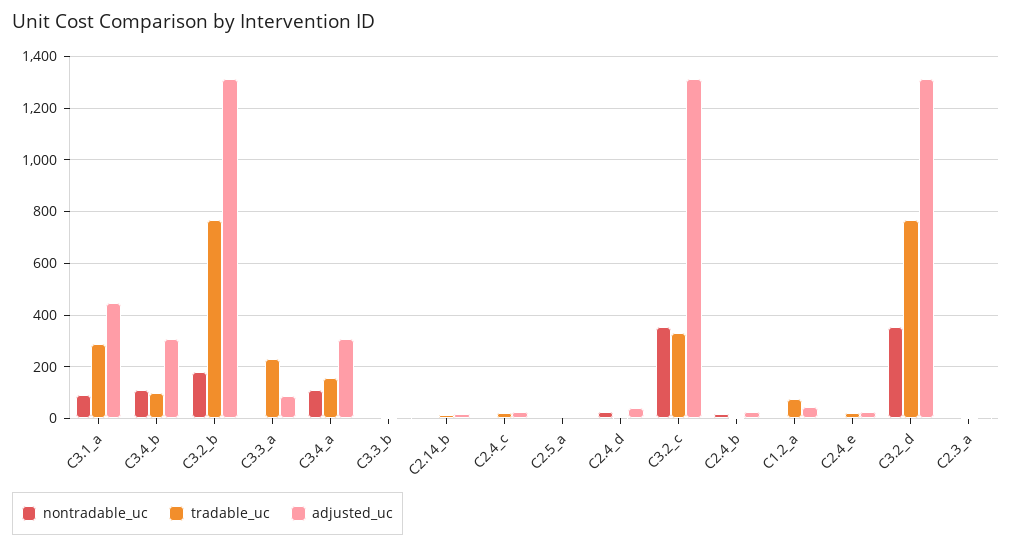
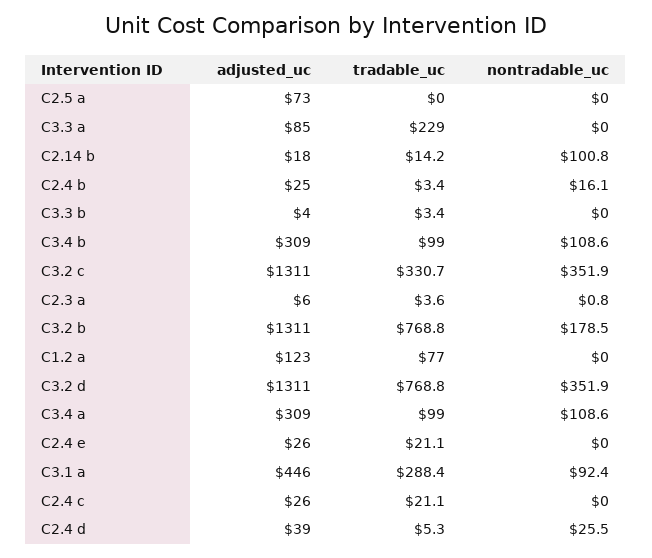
  {
    "nontradable_uc": {
      "C3.1_a": 92.4,
      "C3.4_b": 108.6,
      "C3.2_b": 178.5,
      "C3.3_a": 0,
      "C3.4_a": 108.6,
      "C3.3_b": 0,
-     "C2.14_b": 0,
+     "C2.14_b": 100.8,
      "C2.4_c": 0,
      "C2.5_a": 0,
      "C2.4_d": 25.5,
      "C3.2_c": 351.9,
      "C2.4_b": 16.1,
      "C1.2_a": 0,
      "C2.4_e": 0,
      "C3.2_d": 351.9,
      "C2.3_a": 0.8
    },
    "tradable_uc": {
      "C3.1_a": 288.4,
      "C3.4_b": 99,
      "C3.2_b": 768.8,
      "C3.3_a": 229,
-     "C3.4_a": 150,
+     "C3.4_a": 99,
      "C3.3_b": 3.4,
      "C2.14_b": 14.2,
      "C2.4_c": 21.1,
      "C2.5_a": 0,
      "C2.4_d": 5.3,
      "C3.2_c": 330.7,
      "C2.4_b": 3.4,
      "C1.2_a": 77,
      "C2.4_e": 21.1,
      "C3.2_d": 768.8,
      "C2.3_a": 3.6
    },
    "adjusted_uc": {
      "C3.1_a": 446,
      "C3.4_b": 309,
      "C3.2_b": 1311,
      "C3.3_a": 85,
      "C3.4_a": 309,
      "C3.3_b": 4,
      "C2.14_b": 18,
      "C2.4_c": 26,
-     "C2.5_a": 0,
+     "C2.5_a": 73,
      "C2.4_d": 39,
      "C3.2_c": 1311,
      "C2.4_b": 25,
-     "C1.2_a": 50,
+     "C1.2_a": 123,
      "C2.4_e": 26,
      "C3.2_d": 1311,
      "C2.3_a": 6
    }
  }

